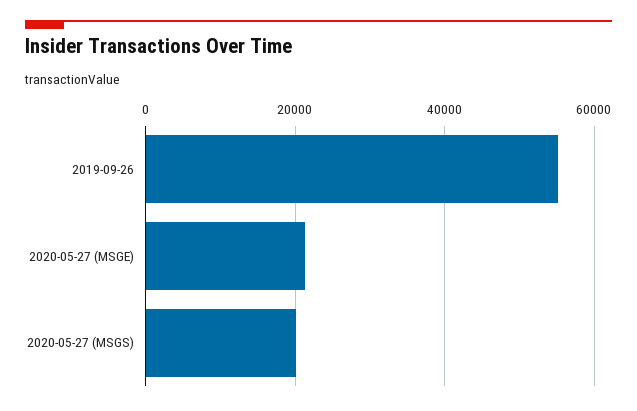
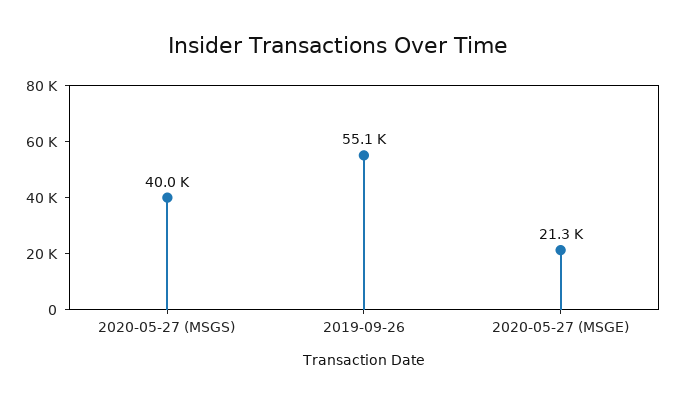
  {
    "2019-09-26": 55100,
    "2020-05-27 (MSGE)": 21300,
-   "2020-05-27 (MSGS)": 20000
+   "2020-05-27 (MSGS)": 40000
  }

